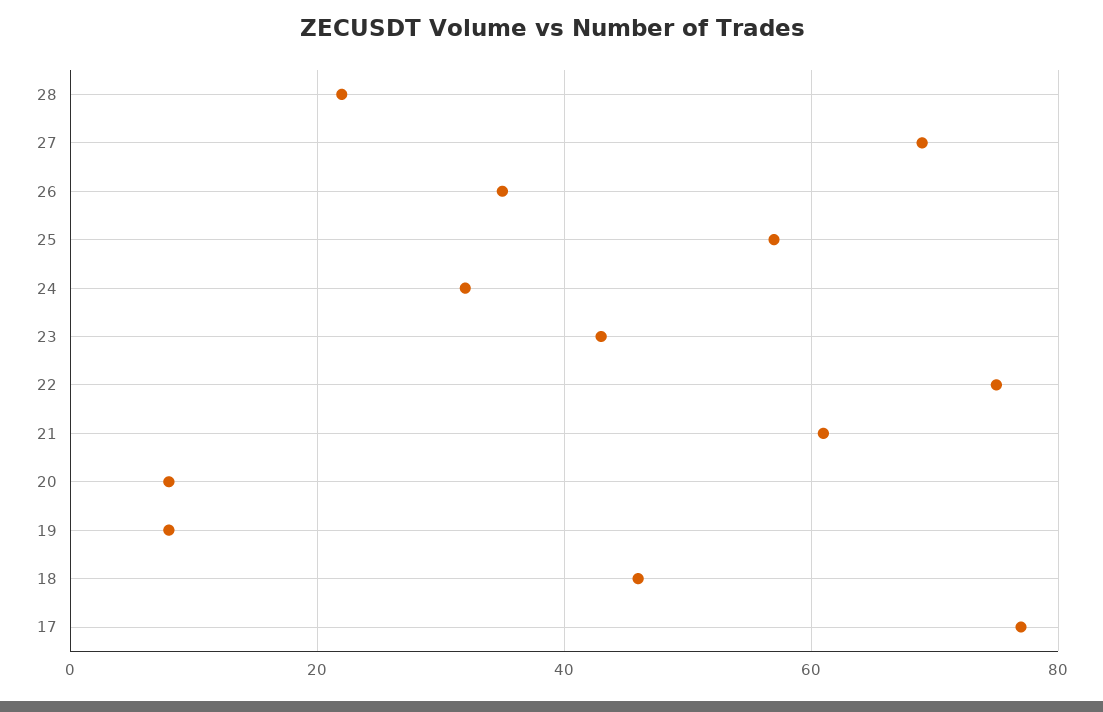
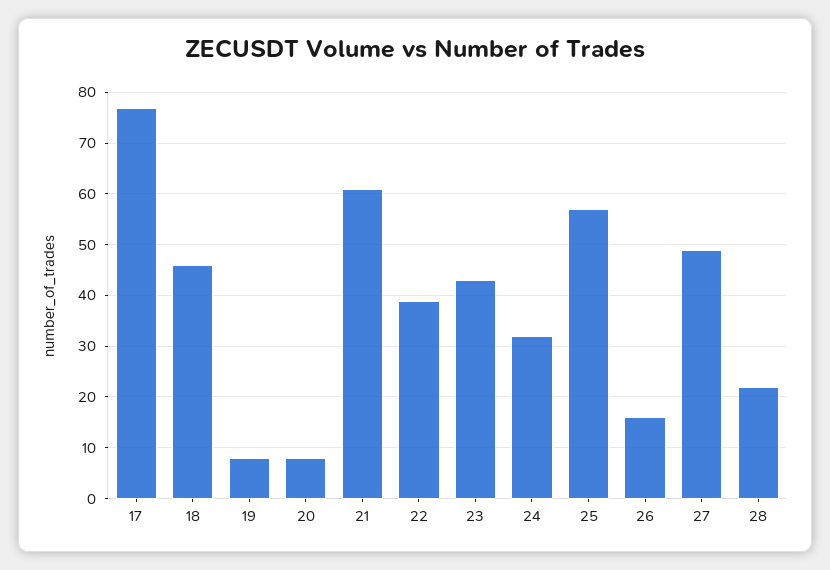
  {
    "28": 20,
-   "27": 70,
+   "27": 50,
-   "26": 35,
+   "26": 15,
    "25": 55,
    "24": 30,
    "23": 45,
-   "22": 75,
+   "22": 40,
    "21": 60,
    "20": 10,
    "19": 10,
    "18": 45,
    "17": 75
  }

